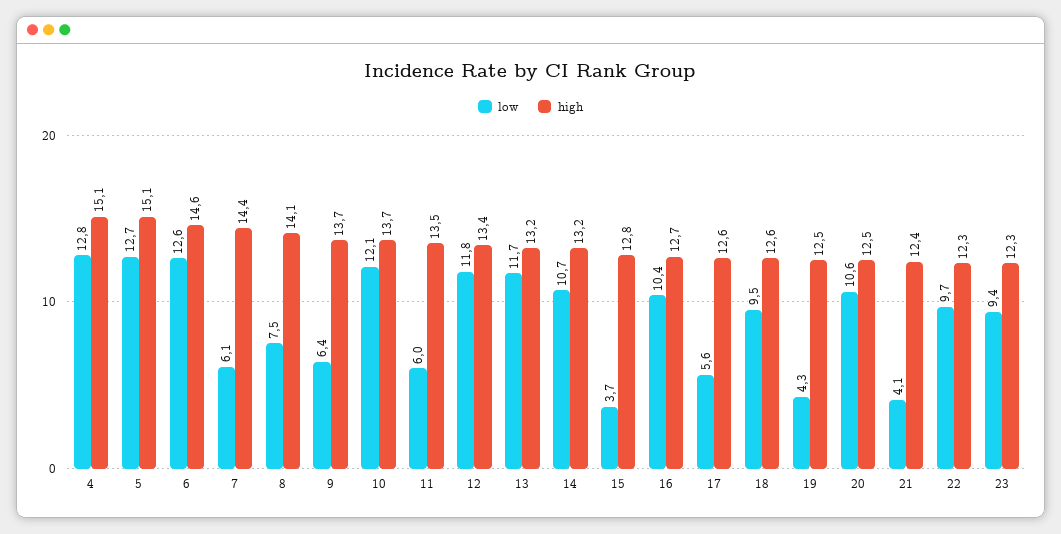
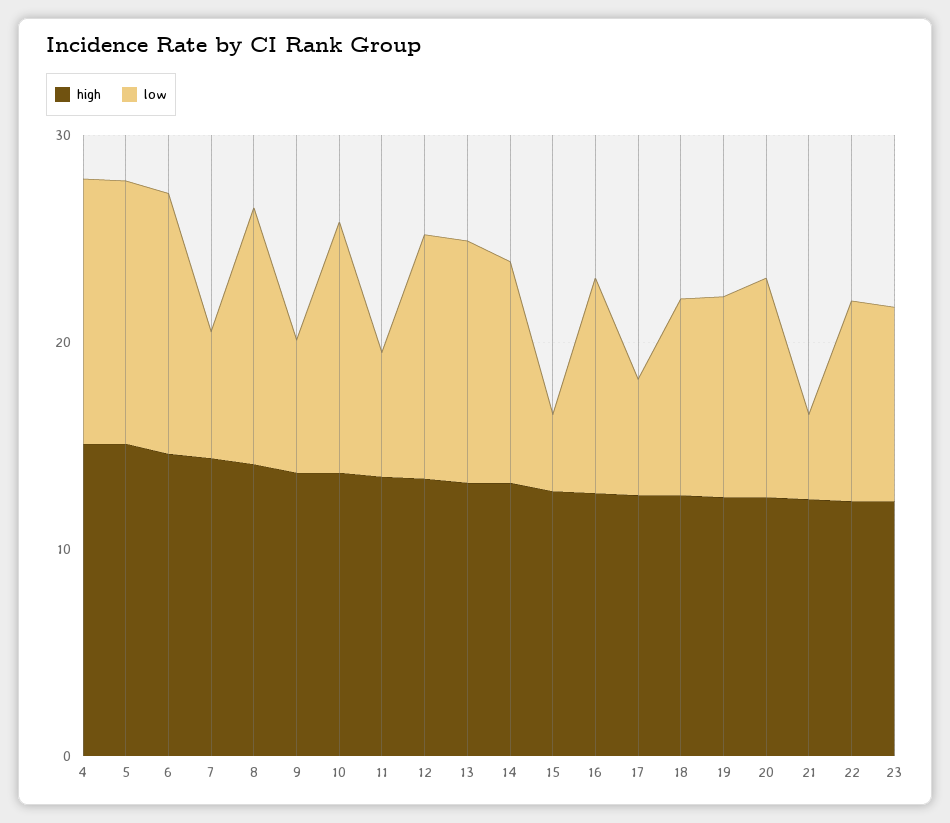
  {
    "low": {
      "4": 12.8,
      "5": 12.7,
      "6": 12.6,
      "7": 6.1,
-     "8": 7.5,
+     "8": 12,
      "9": 6.4,
      "10": 12.1,
      "11": 6,
      "12": 11.8,
      "13": 11.7,
      "14": 10.7,
      "15": 3.7,
      "16": 10.4,
      "17": 5.6,
      "18": 9.5,
-     "19": 4.3,
+     "19": 10,
      "20": 10.6,
      "21": 4.1,
      "22": 9.7,
      "23": 9.4
    },
    "high": {
      "4": 15.1,
      "5": 15.1,
      "6": 14.6,
      "7": 14.4,
      "8": 14.1,
      "9": 13.7,
      "10": 13.7,
      "11": 13.5,
      "12": 13.4,
      "13": 13.2,
      "14": 13.2,
      "15": 12.8,
      "16": 12.7,
      "17": 12.6,
      "18": 12.6,
      "19": 12.5,
      "20": 12.5,
      "21": 12.4,
      "22": 12.3,
      "23": 12.3
    }
  }

